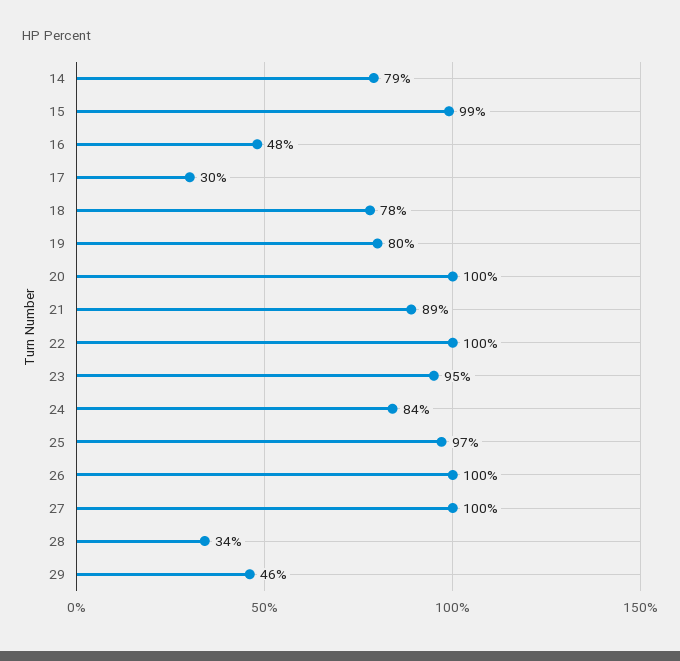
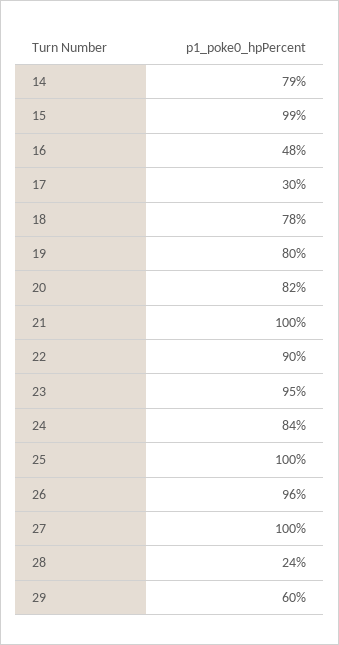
  {
    "14": 79,
    "15": 99,
    "16": 48,
    "17": 30,
    "18": 78,
    "19": 80,
-   "20": 100,
+   "20": 82,
-   "21": 89,
+   "21": 100,
-   "22": 100,
+   "22": 90,
    "23": 95,
    "24": 84,
-   "25": 97,
+   "25": 100,
-   "26": 100,
+   "26": 96,
    "27": 100,
-   "28": 34,
+   "28": 24,
-   "29": 46
+   "29": 60
  }

